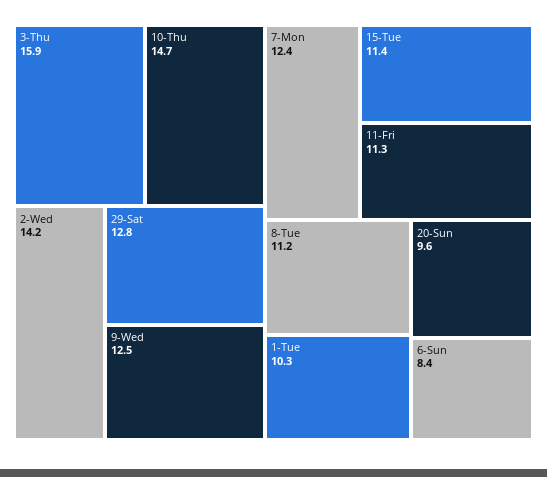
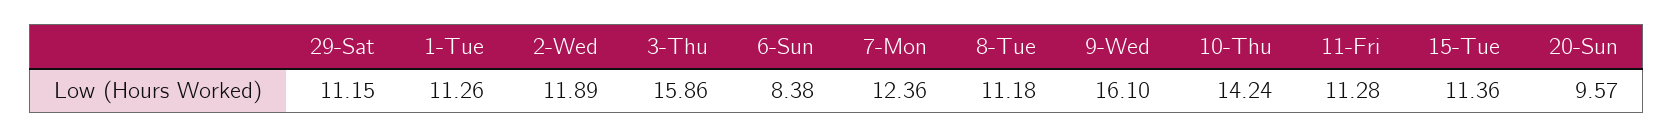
  {
    "3-Thu": 15.86,
-   "10-Thu": 14.7,
+   "10-Thu": 14.24,
-   "2-Wed": 14.2,
+   "2-Wed": 11.89,
-   "29-Sat": 12.8,
+   "29-Sat": 11.15,
-   "9-Wed": 12.5,
+   "9-Wed": 16.1,
    "7-Mon": 12.36,
    "15-Tue": 11.36,
    "11-Fri": 11.28,
    "8-Tue": 11.18,
-   "1-Tue": 10.3,
+   "1-Tue": 11.26,
    "20-Sun": 9.57,
    "6-Sun": 8.38
  }

